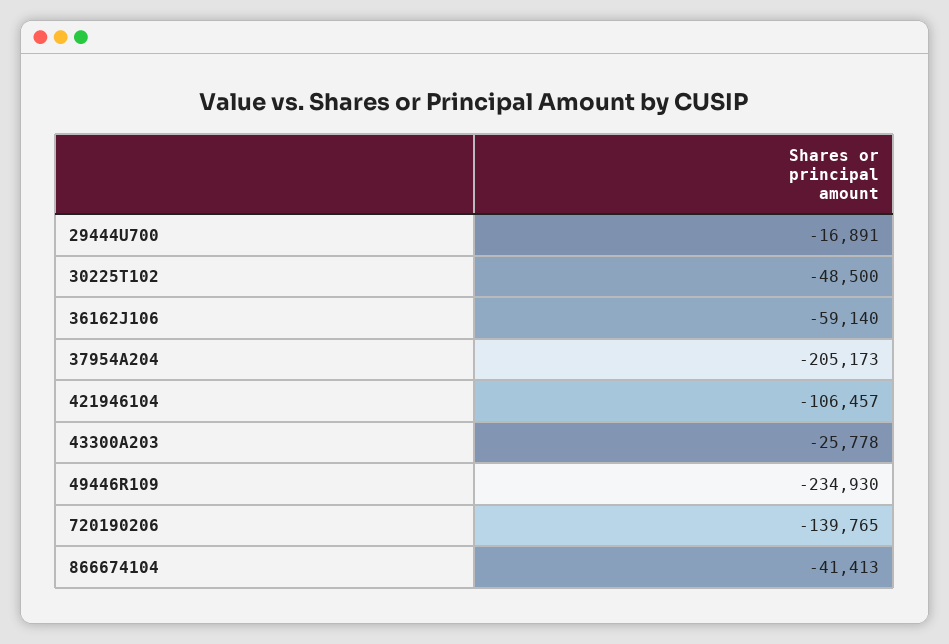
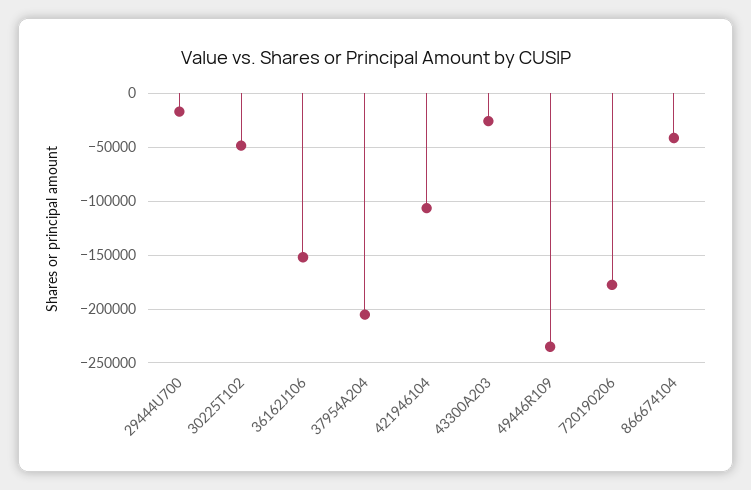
  {
    "29444U700": -16891,
    "30225T102": -48500,
-   "36162J106": -59140,
+   "36162J106": -150000,
    "37954A204": -205173,
    "421946104": -106457,
    "43300A203": -25778,
    "49446R109": -234930,
-   "720190206": -139765,
+   "720190206": -180000,
    "866674104": -41413
  }

